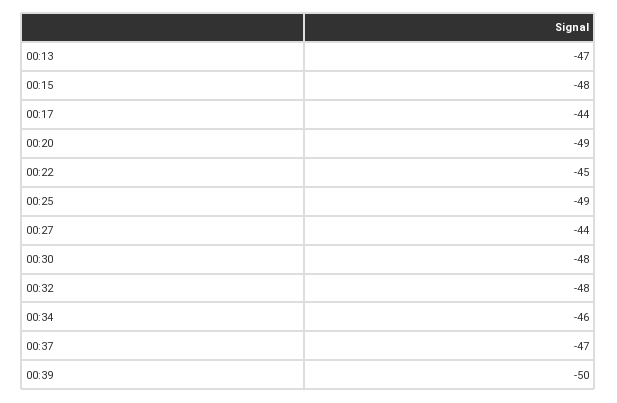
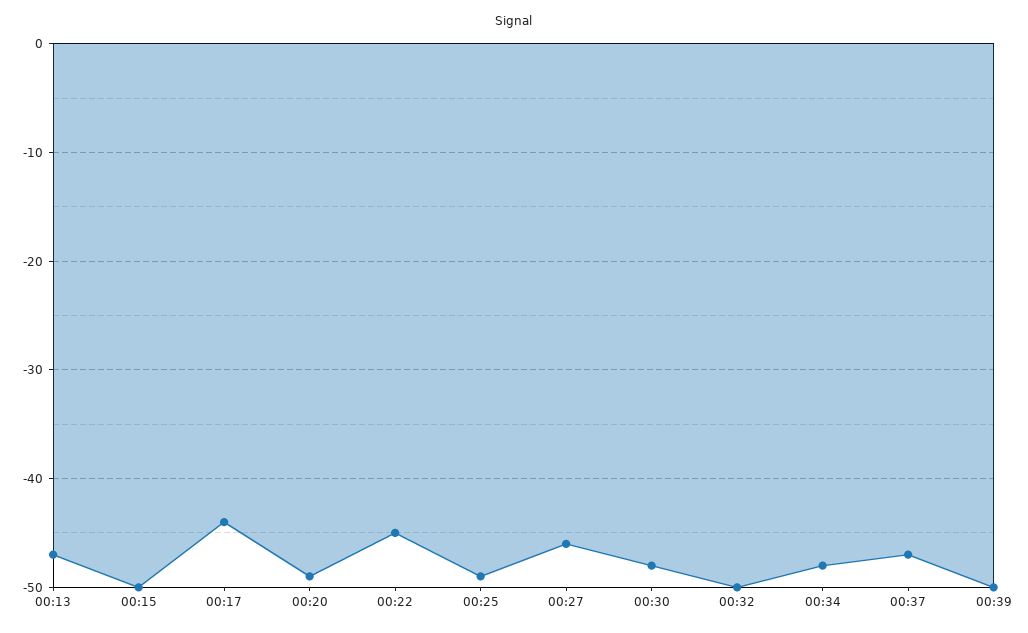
  {
    "00:13": -47,
-   "00:15": -48,
+   "00:15": -50,
    "00:17": -44,
    "00:20": -49,
    "00:22": -45,
    "00:25": -49,
-   "00:27": -44,
+   "00:27": -46,
    "00:30": -48,
-   "00:32": -48,
+   "00:32": -50,
-   "00:34": -46,
+   "00:34": -48,
    "00:37": -47,
    "00:39": -50
  }

